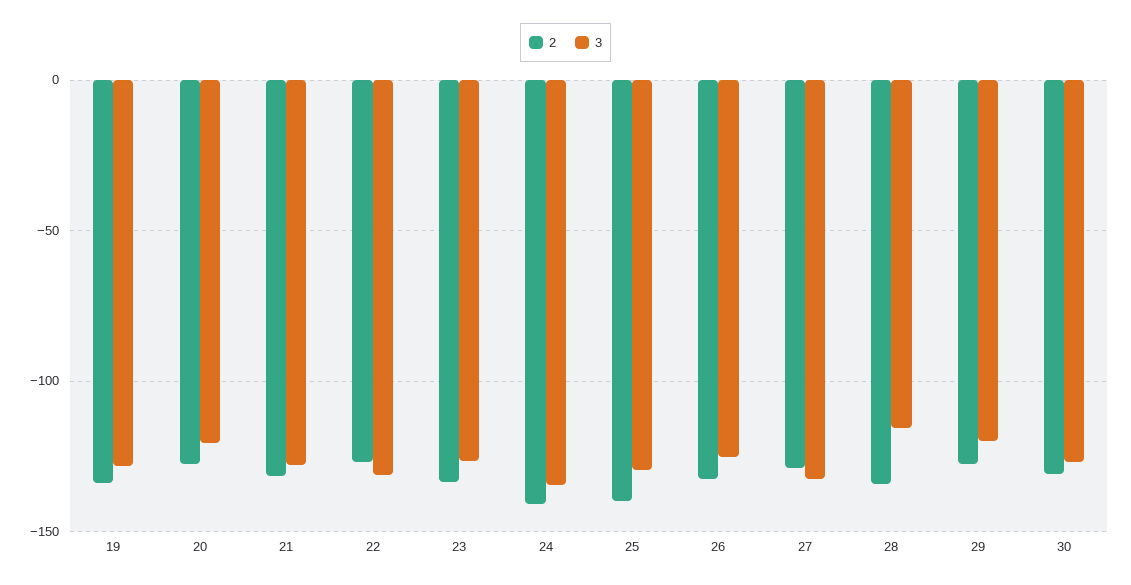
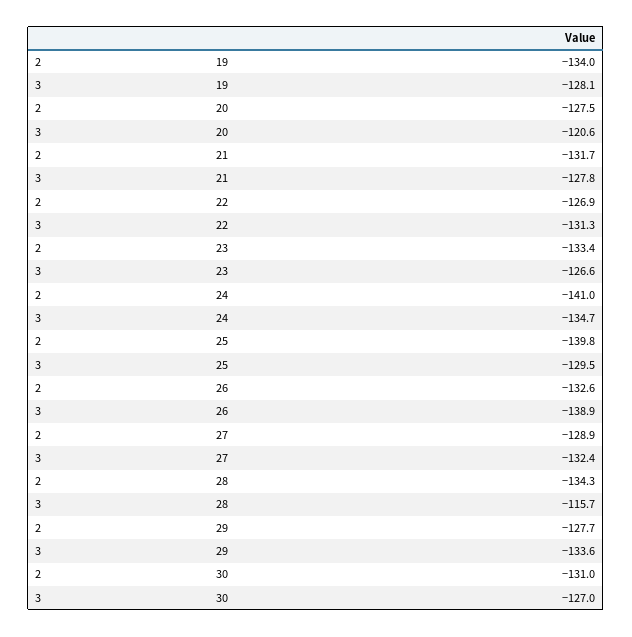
  {
    "2": {
      "19": -134,
      "20": -127.5,
      "21": -131.7,
      "22": -126.9,
      "23": -133.4,
      "24": -141,
      "25": -139.8,
      "26": -132.6,
      "27": -128.9,
      "28": -134.3,
      "29": -127.7,
      "30": -131
    },
    "3": {
      "19": -128.1,
      "20": -120.6,
      "21": -127.8,
      "22": -131.3,
      "23": -126.6,
      "24": -134.7,
      "25": -129.5,
-     "26": -125,
+     "26": -138.9,
      "27": -132.4,
      "28": -115.7,
-     "29": -120,
+     "29": -133.6,
      "30": -127
    }
  }

